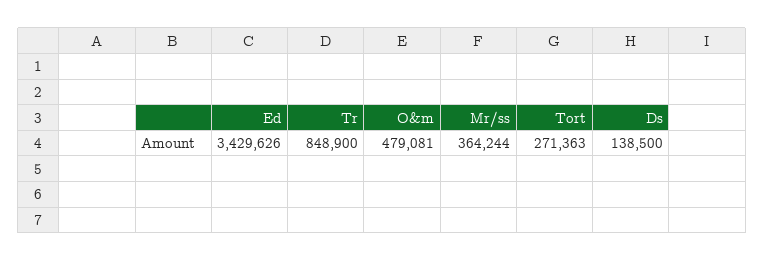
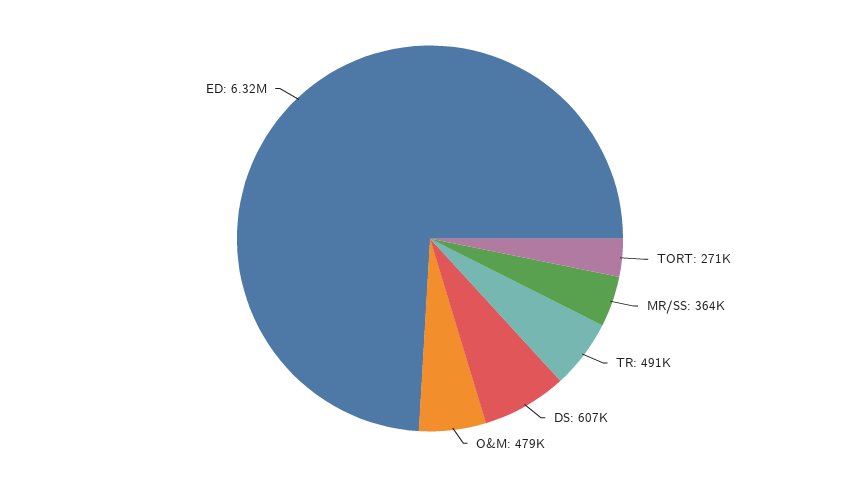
  {
-   "Ed": 3429626,
+   "Ed": 6320000,
-   "Tr": 848900,
+   "Tr": 491000,
    "O&m": 479081,
    "Mr/ss": 364244,
    "Tort": 271363,
-   "Ds": 138500
+   "Ds": 607000
  }

